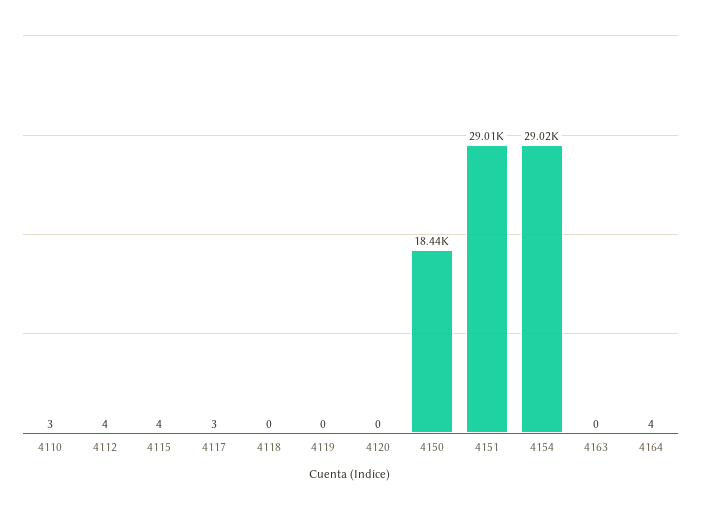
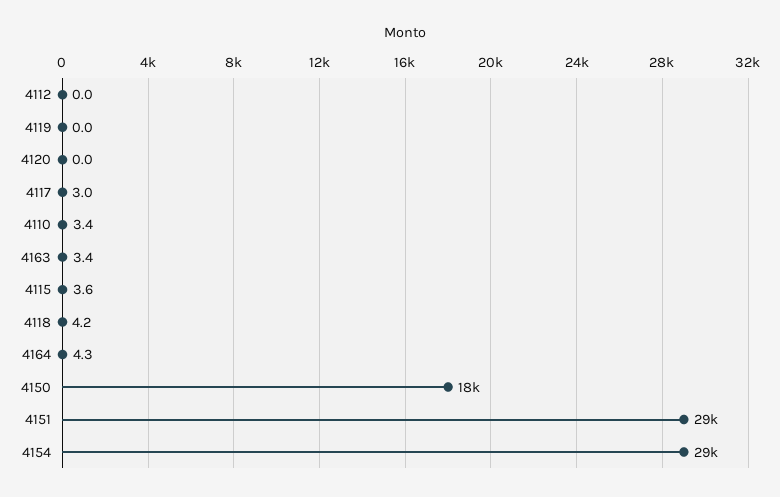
  {
    "4110": 3.4,
-   "4112": 4,
+   "4112": 0,
    "4115": 3.6,
    "4117": 3,
-   "4118": 0,
+   "4118": 4.2,
    "4119": 0,
    "4120": 0,
    "4150": 18440,
    "4151": 29010,
    "4154": 29020,
-   "4163": 0,
+   "4163": 3.4,
    "4164": 4.3
  }

